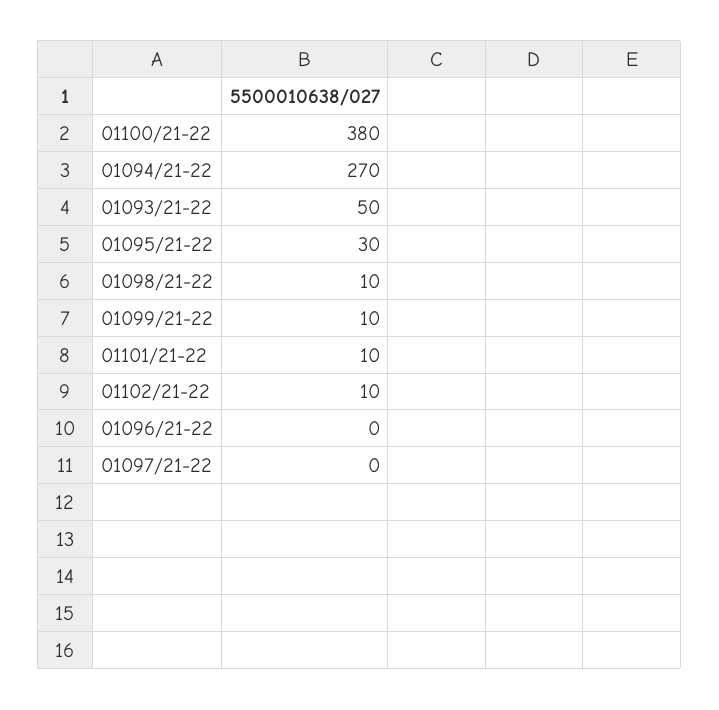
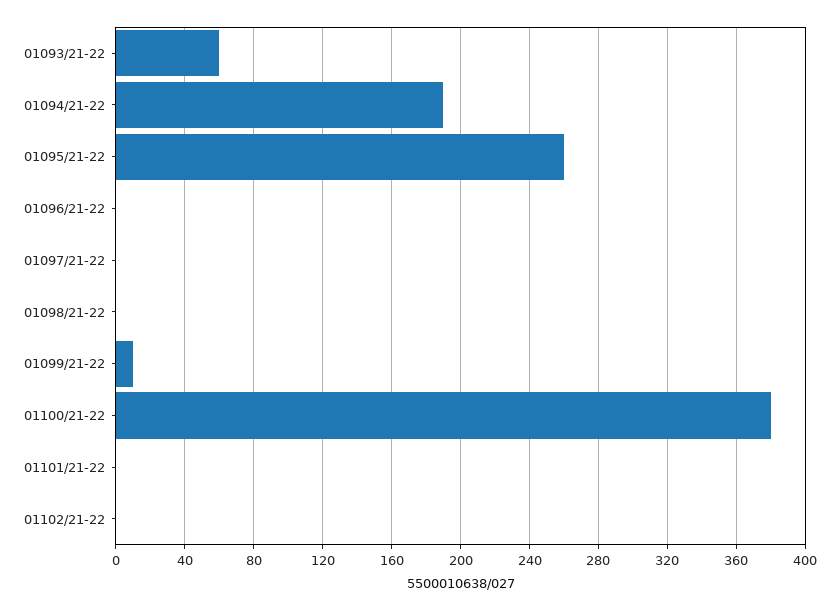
  {
    "01100/21-22": 380,
-   "01094/21-22": 270,
+   "01094/21-22": 190,
-   "01093/21-22": 50,
+   "01093/21-22": 60,
-   "01095/21-22": 30,
+   "01095/21-22": 260,
-   "01098/21-22": 10,
+   "01098/21-22": 0,
    "01099/21-22": 10,
-   "01101/21-22": 10,
+   "01101/21-22": 0,
-   "01102/21-22": 10,
+   "01102/21-22": 0,
    "01096/21-22": 0,
    "01097/21-22": 0
  }

